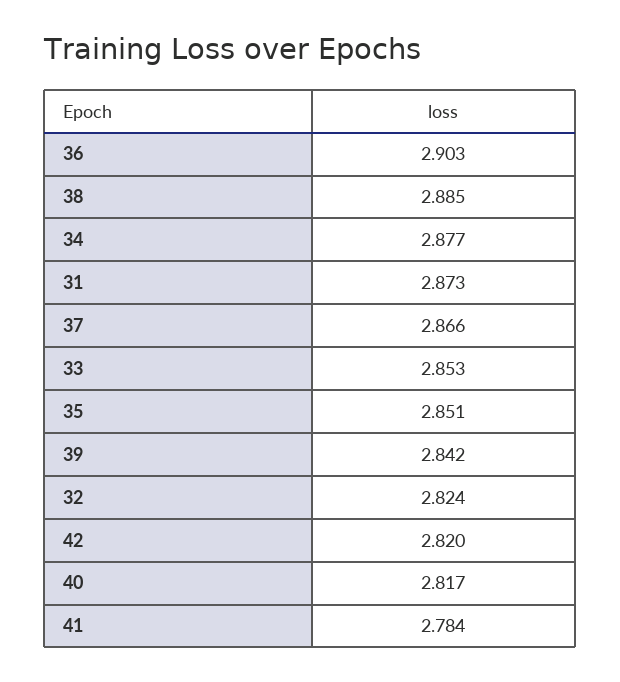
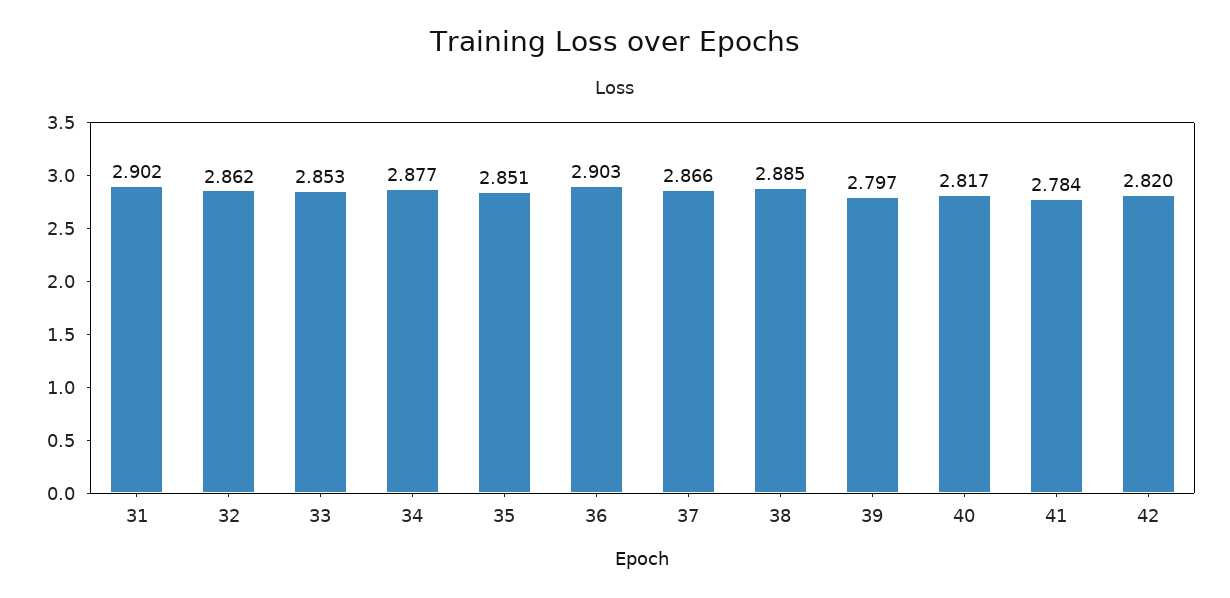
  {
    "36": 2.903,
    "38": 2.885,
    "34": 2.877,
-   "31": 2.873,
+   "31": 2.902,
    "37": 2.866,
    "33": 2.853,
    "35": 2.851,
-   "39": 2.842,
+   "39": 2.797,
-   "32": 2.824,
+   "32": 2.862,
    "42": 2.82,
    "40": 2.817,
    "41": 2.784
  }

